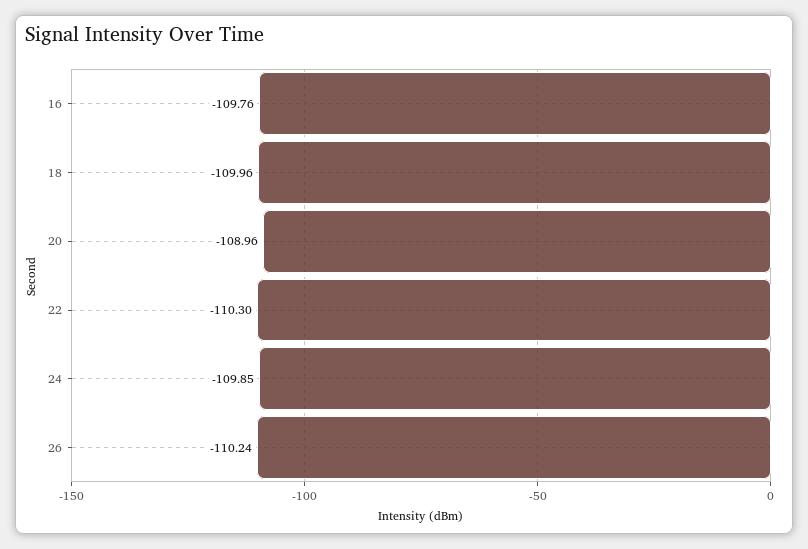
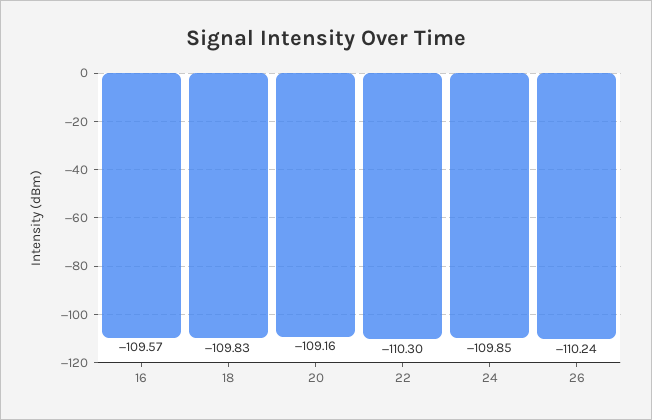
  {
-   "16": -109.76,
+   "16": -109.57,
-   "18": -109.96,
+   "18": -109.83,
-   "20": -108.96,
+   "20": -109.16,
    "22": -110.3,
    "24": -109.85,
    "26": -110.24
  }

